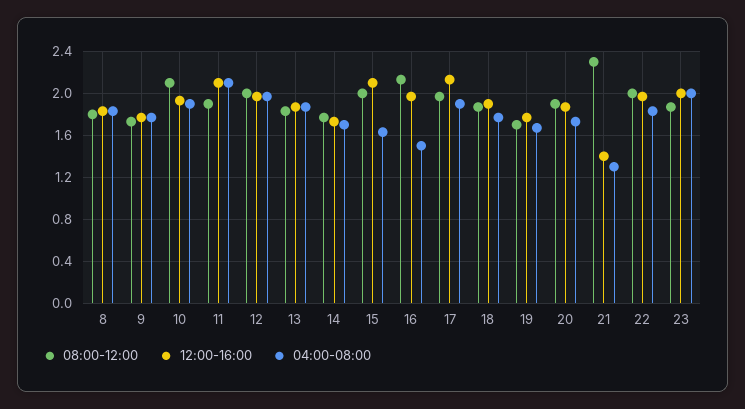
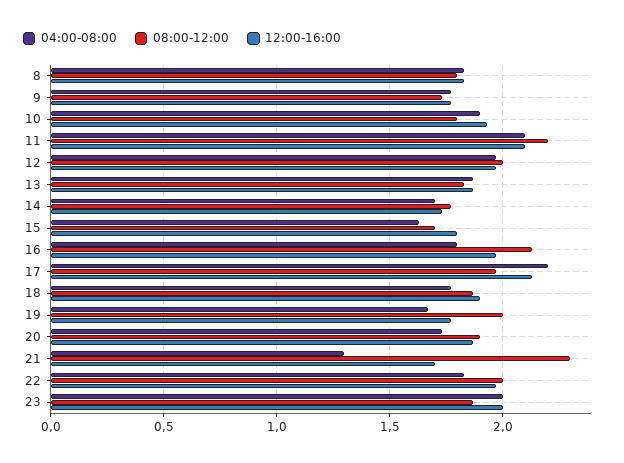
  {
    "08:00-12:00": {
      "8": 1.8,
      "9": 1.75,
-     "10": 2.1,
+     "10": 1.8,
-     "11": 1.9,
+     "11": 2.2,
      "12": 2,
      "13": 1.85,
      "14": 1.75,
-     "15": 2,
+     "15": 1.7,
      "16": 2.15,
      "17": 1.95,
      "18": 1.85,
-     "19": 1.7,
+     "19": 2,
      "20": 1.9,
      "21": 2.3,
      "22": 2,
      "23": 1.85
    },
    "12:00-16:00": {
      "8": 1.85,
      "9": 1.75,
      "10": 1.95,
      "11": 2.1,
      "12": 1.95,
      "13": 1.85,
      "14": 1.75,
-     "15": 2.1,
+     "15": 1.8,
      "16": 1.95,
      "17": 2.15,
      "18": 1.9,
      "19": 1.75,
      "20": 1.85,
-     "21": 1.4,
+     "21": 1.7,
      "22": 1.95,
      "23": 2
    },
    "04:00-08:00": {
      "8": 1.85,
      "9": 1.75,
      "10": 1.9,
      "11": 2.1,
      "12": 1.95,
      "13": 1.85,
      "14": 1.7,
      "15": 1.65,
-     "16": 1.5,
+     "16": 1.8,
-     "17": 1.9,
+     "17": 2.2,
      "18": 1.75,
      "19": 1.65,
      "20": 1.75,
      "21": 1.3,
      "22": 1.85,
      "23": 2
    }
  }

